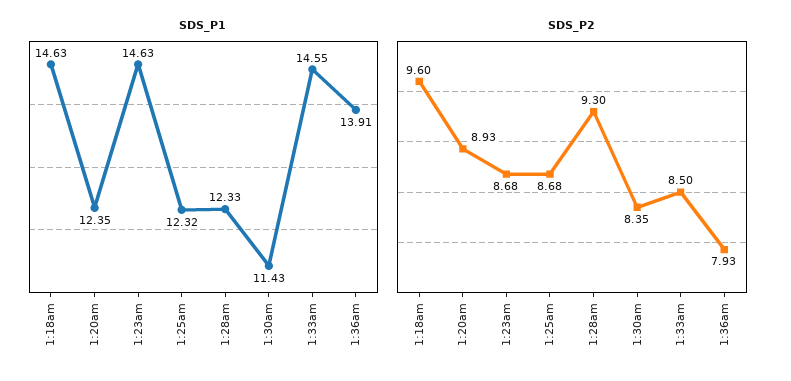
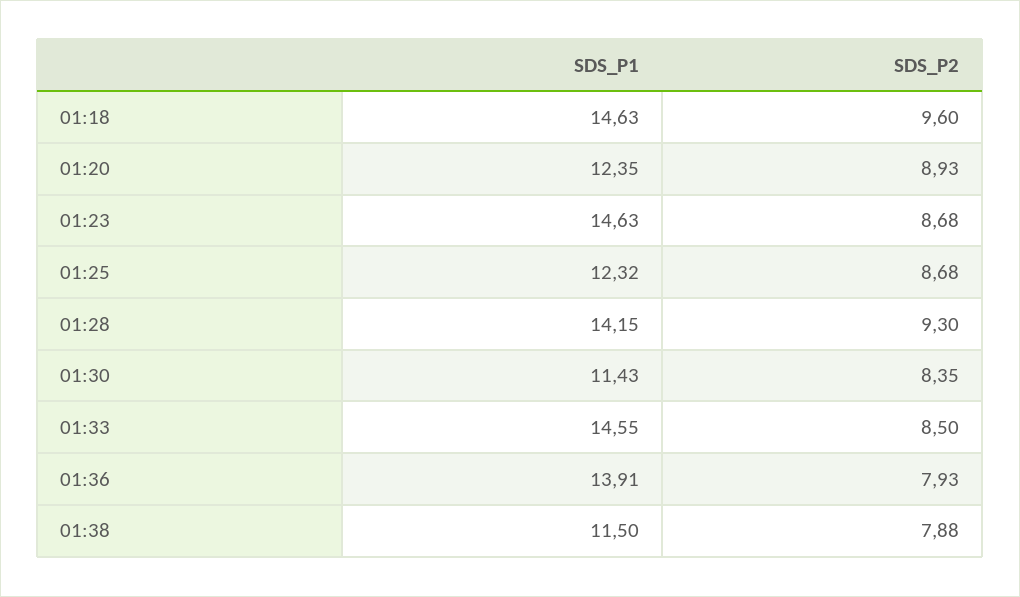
  {
    "SDS_P1": {
      "1:18am": 14.63,
      "1:20am": 12.35,
      "1:23am": 14.63,
      "1:25am": 12.32,
-     "1:28am": 12.33,
+     "1:28am": 14.15,
      "1:30am": 11.43,
      "1:33am": 14.55,
-     "1:36am": 13.91
+     "1:36am": 13.91,
+     "01:38": 11.5
    },
    "SDS_P2": {
      "1:18am": 9.6,
      "1:20am": 8.93,
      "1:23am": 8.68,
      "1:25am": 8.68,
      "1:28am": 9.3,
      "1:30am": 8.35,
      "1:33am": 8.5,
-     "1:36am": 7.93
+     "1:36am": 7.93,
+     "01:38": 7.88
    }
  }

